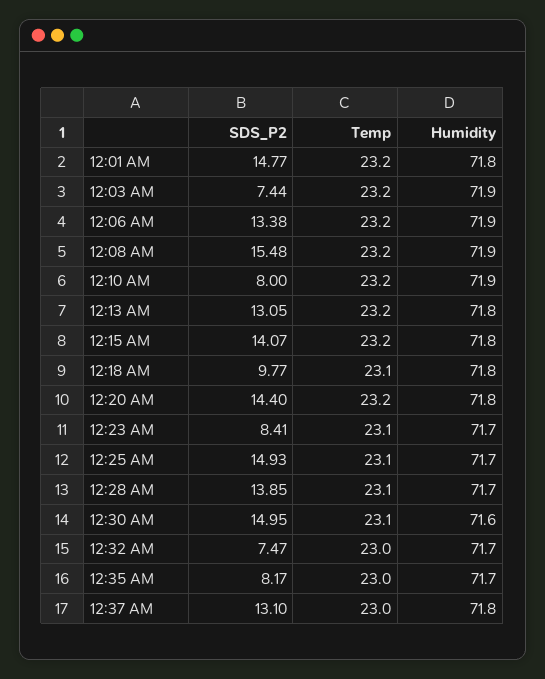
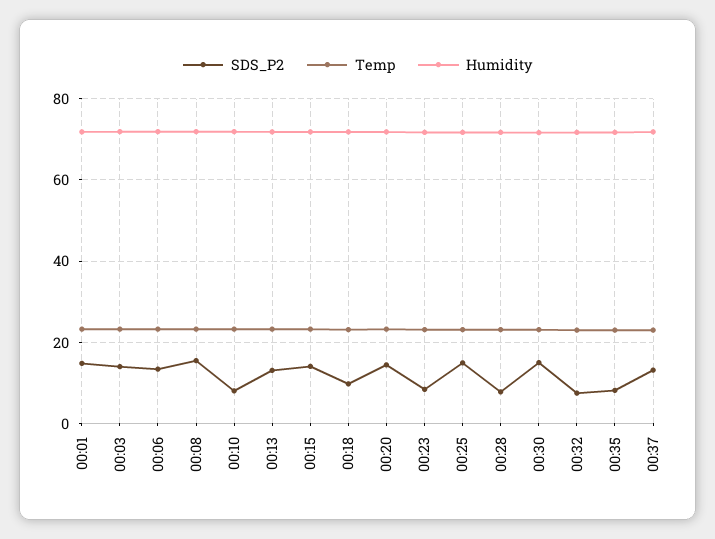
  {
    "SDS_P2": {
      "12:01 AM": 14.77,
-     "12:03 AM": 7.44,
+     "12:03 AM": 14,
      "12:06 AM": 13.38,
      "12:08 AM": 15.48,
      "12:10 AM": 8,
      "12:13 AM": 13.05,
      "12:15 AM": 14.07,
      "12:18 AM": 9.77,
      "12:20 AM": 14.4,
      "12:23 AM": 8.41,
      "12:25 AM": 14.93,
-     "12:28 AM": 13.85,
+     "12:28 AM": 8,
      "12:30 AM": 14.95,
      "12:32 AM": 7.47,
      "12:35 AM": 8.17,
      "12:37 AM": 13.1
    },
    "Temp": {
      "12:01 AM": 23.2,
      "12:03 AM": 23.2,
      "12:06 AM": 23.2,
      "12:08 AM": 23.2,
      "12:10 AM": 23.2,
      "12:13 AM": 23.2,
      "12:15 AM": 23.2,
      "12:18 AM": 23.1,
      "12:20 AM": 23.2,
      "12:23 AM": 23.1,
      "12:25 AM": 23.1,
      "12:28 AM": 23.1,
      "12:30 AM": 23.1,
      "12:32 AM": 23,
      "12:35 AM": 23,
      "12:37 AM": 23
    },
    "Humidity": {
      "12:01 AM": 71.8,
      "12:03 AM": 71.9,
      "12:06 AM": 71.9,
      "12:08 AM": 71.9,
      "12:10 AM": 71.9,
      "12:13 AM": 71.8,
      "12:15 AM": 71.8,
      "12:18 AM": 71.8,
      "12:20 AM": 71.8,
      "12:23 AM": 71.7,
      "12:25 AM": 71.7,
      "12:28 AM": 71.7,
      "12:30 AM": 71.6,
      "12:32 AM": 71.7,
      "12:35 AM": 71.7,
      "12:37 AM": 71.8
    }
  }

